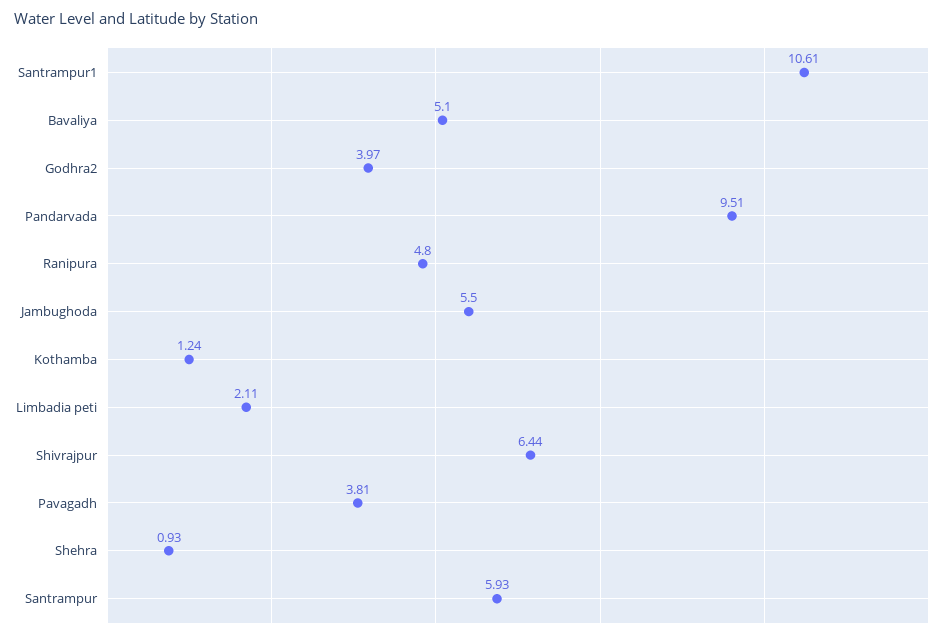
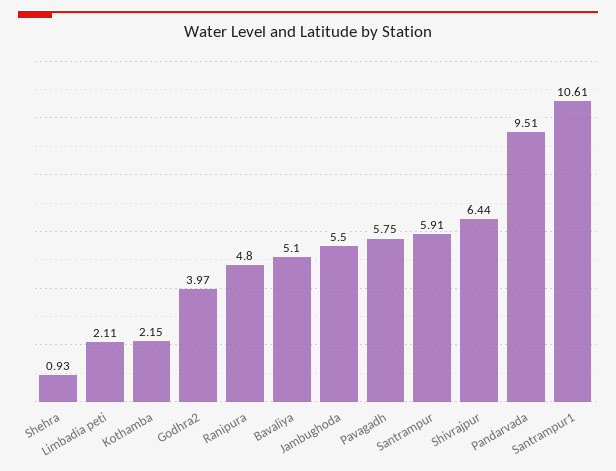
  {
    "Santrampur1": 10.61,
    "Bavaliya": 5.1,
    "Godhra2": 3.97,
    "Pandarvada": 9.51,
    "Ranipura": 4.8,
    "Jambughoda": 5.5,
-   "Kothamba": 1.24,
+   "Kothamba": 2.15,
    "Limbadia peti": 2.11,
    "Shivrajpur": 6.44,
-   "Pavagadh": 3.81,
+   "Pavagadh": 5.75,
    "Shehra": 0.93,
-   "Santrampur": 5.93
+   "Santrampur": 5.91
  }

